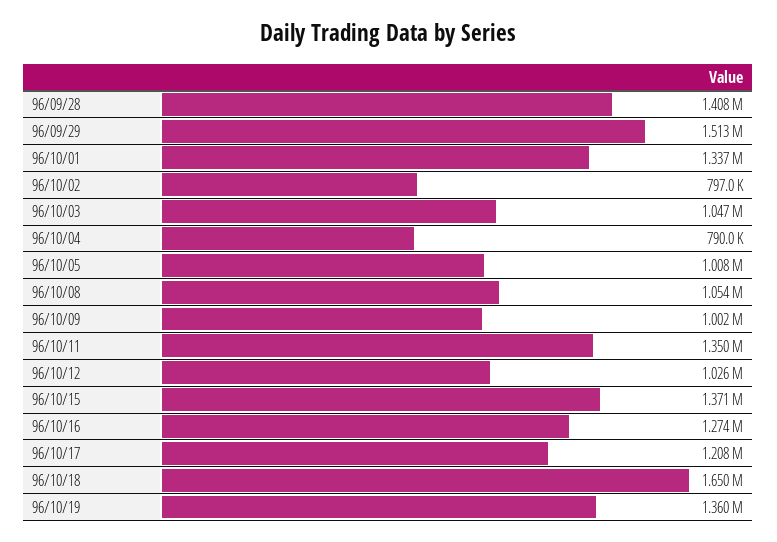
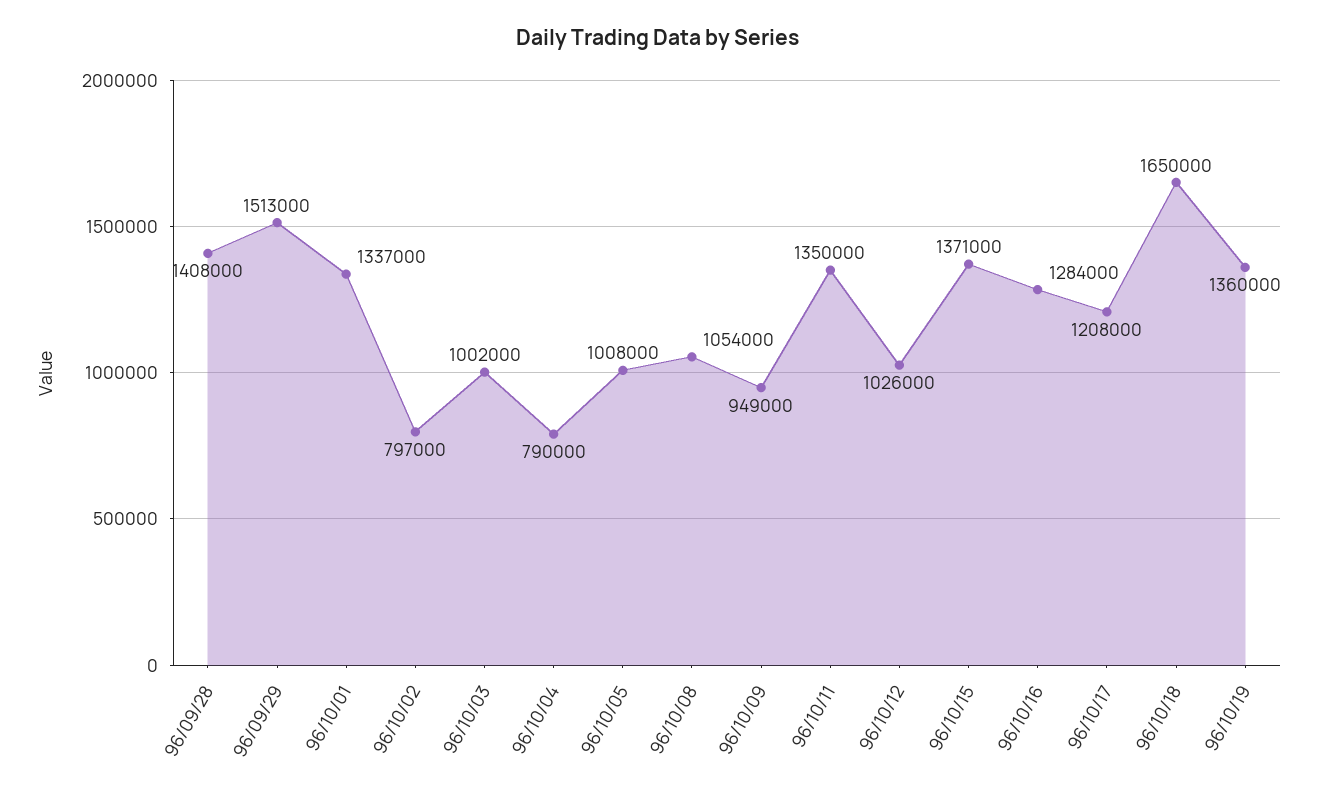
  {
    "96/09/28": 1408000,
    "96/09/29": 1513000,
    "96/10/01": 1337000,
    "96/10/02": 797000,
-   "96/10/03": 1047000,
+   "96/10/03": 1002000,
    "96/10/04": 790000,
    "96/10/05": 1008000,
    "96/10/08": 1054000,
-   "96/10/09": 1002000,
+   "96/10/09": 949000,
    "96/10/11": 1350000,
    "96/10/12": 1026000,
    "96/10/15": 1371000,
-   "96/10/16": 1274000,
+   "96/10/16": 1284000,
    "96/10/17": 1208000,
    "96/10/18": 1650000,
    "96/10/19": 1360000
  }

